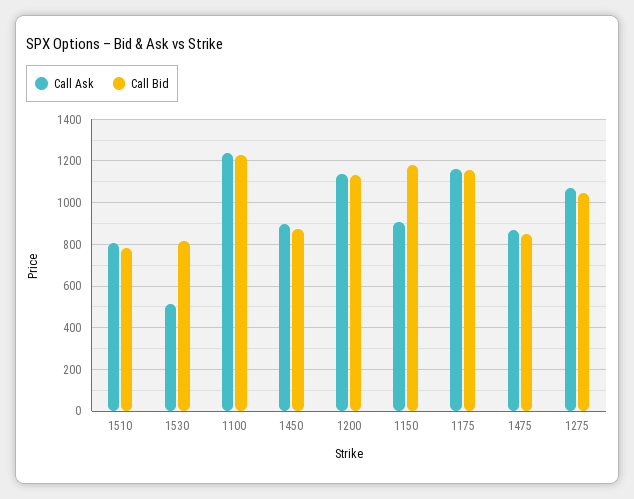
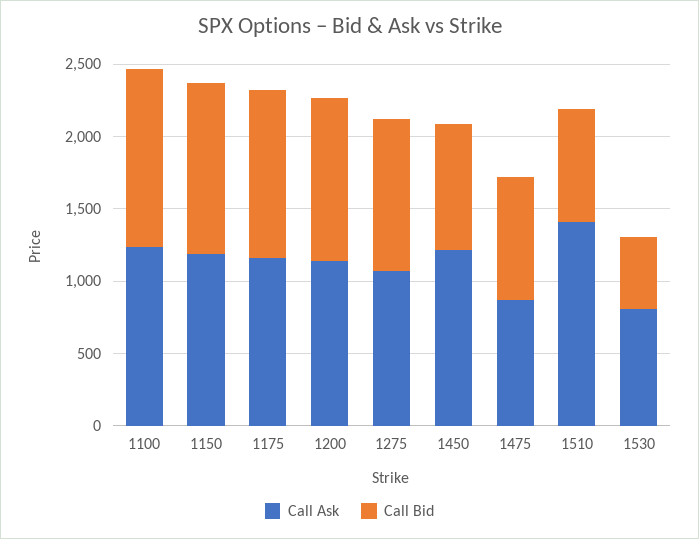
  {
    "Call Ask": {
-     "1510": 800,
+     "1510": 1400,
-     "1530": 500,
+     "1530": 800,
      "1100": 1250,
-     "1450": 900,
+     "1450": 1200,
      "1200": 1150,
-     "1150": 900,
+     "1150": 1200,
      "1175": 1150,
      "1475": 850,
      "1275": 1050
    },
    "Call Bid": {
      "1510": 800,
-     "1530": 800,
+     "1530": 500,
      "1100": 1250,
      "1450": 850,
      "1200": 1150,
      "1150": 1200,
      "1175": 1150,
      "1475": 850,
      "1275": 1050
    }
  }

